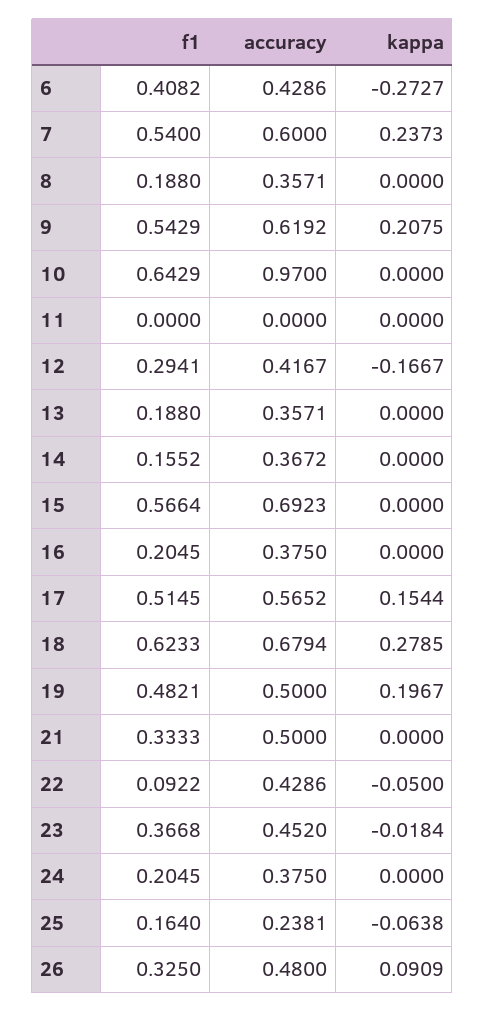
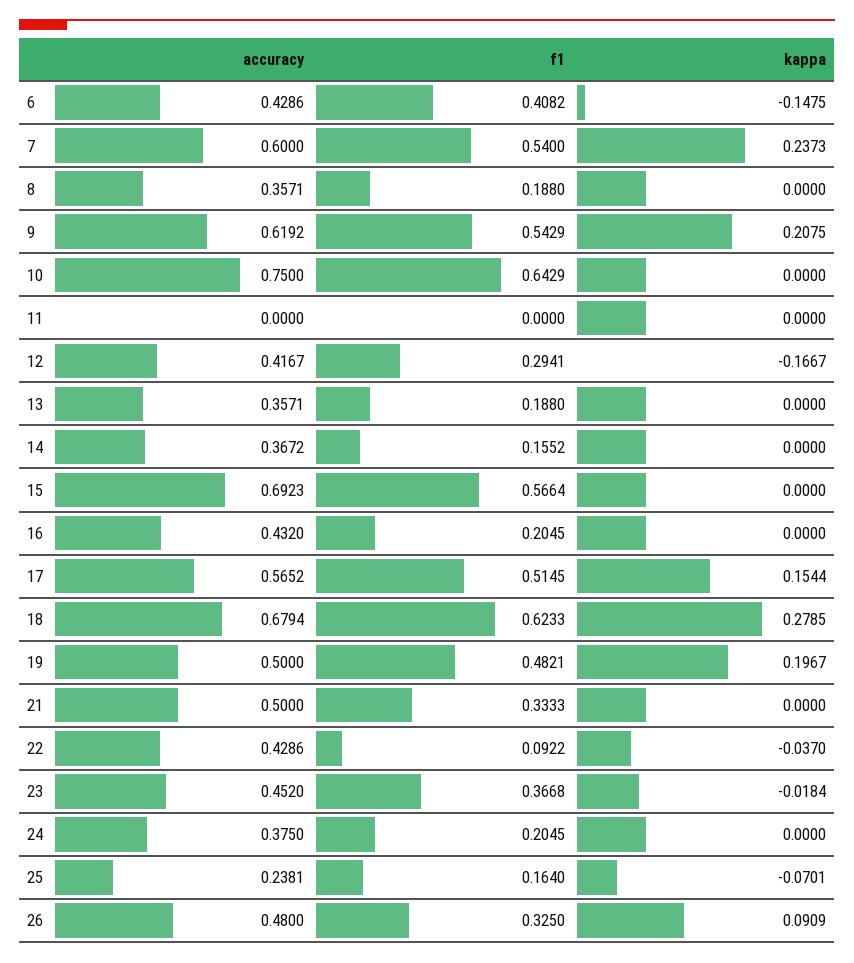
  {
    "f1": {
      "6": 0.4082,
      "7": 0.54,
      "8": 0.188,
      "9": 0.5429,
      "10": 0.6429,
      "11": 0,
      "12": 0.2941,
      "13": 0.188,
      "14": 0.1552,
      "15": 0.5664,
      "16": 0.2045,
      "17": 0.5145,
      "18": 0.6233,
      "19": 0.4821,
      "21": 0.3333,
      "22": 0.0922,
      "23": 0.3668,
      "24": 0.2045,
      "25": 0.164,
      "26": 0.325
    },
    "accuracy": {
      "6": 0.4286,
      "7": 0.6,
      "8": 0.3571,
      "9": 0.6192,
-     "10": 0.97,
+     "10": 0.75,
      "11": 0,
      "12": 0.4167,
      "13": 0.3571,
      "14": 0.3672,
      "15": 0.6923,
-     "16": 0.375,
+     "16": 0.432,
      "17": 0.5652,
      "18": 0.6794,
      "19": 0.5,
      "21": 0.5,
      "22": 0.4286,
      "23": 0.452,
      "24": 0.375,
      "25": 0.2381,
      "26": 0.48
    },
    "kappa": {
-     "6": -0.2727,
+     "6": -0.1475,
      "7": 0.2373,
      "8": 0,
      "9": 0.2075,
      "10": 0,
      "11": 0,
      "12": -0.1667,
      "13": 0,
      "14": 0,
      "15": 0,
      "16": 0,
      "17": 0.1544,
      "18": 0.2785,
      "19": 0.1967,
      "21": 0,
-     "22": -0.05,
+     "22": -0.037,
      "23": -0.0184,
      "24": 0,
-     "25": -0.0638,
+     "25": -0.0701,
      "26": 0.0909
    }
  }

